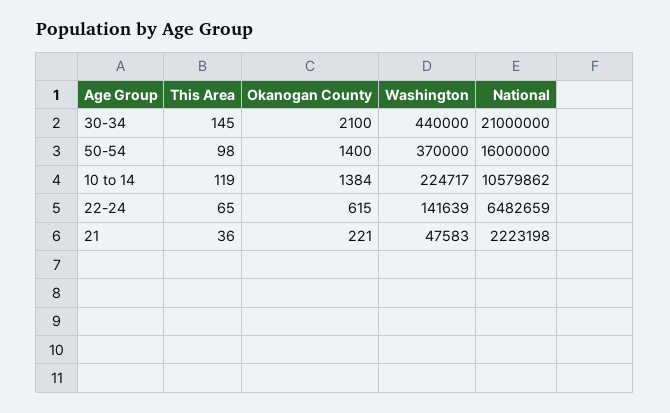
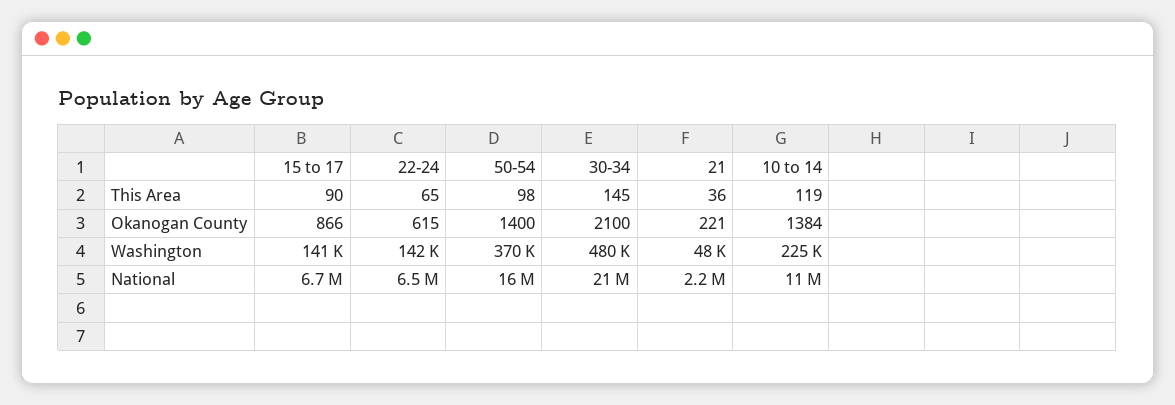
  {
    "This Area": {
      "30-34": 145,
      "50-54": 98,
      "10 to 14": 119,
      "22-24": 65,
-     "21": 36
+     "21": 36,
+     "15 to 17": 90
    },
    "Okanogan County": {
      "30-34": 2100,
      "50-54": 1400,
      "10 to 14": 1384,
      "22-24": 615,
-     "21": 221
+     "21": 221,
+     "15 to 17": 866
    },
    "Washington": {
-     "30-34": 440000,
+     "30-34": 480000,
      "50-54": 370000,
      "10 to 14": 224717,
      "22-24": 141639,
-     "21": 47583
+     "21": 47583,
+     "15 to 17": 141000
    },
    "National": {
      "30-34": 21000000,
      "50-54": 16000000,
      "10 to 14": 10579862,
      "22-24": 6482659,
-     "21": 2223198
+     "21": 2223198,
+     "15 to 17": 6700000
    }
  }

